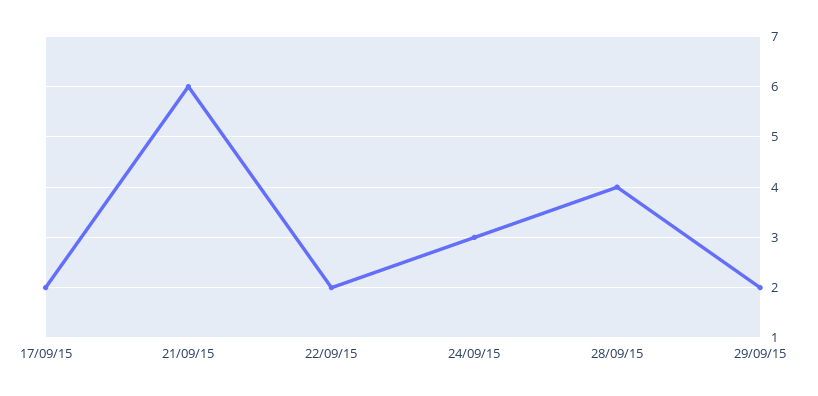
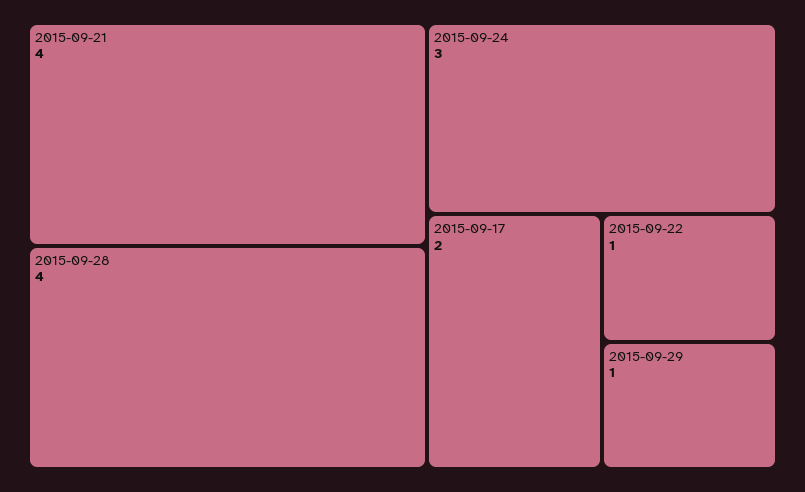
  {
    "17/09/15": 2,
-   "21/09/15": 6,
+   "21/09/15": 4,
-   "22/09/15": 2,
+   "22/09/15": 1,
    "24/09/15": 3,
    "28/09/15": 4,
-   "29/09/15": 2
+   "29/09/15": 1
  }

